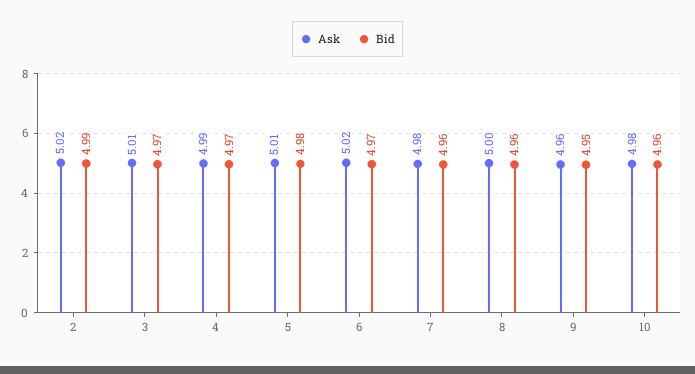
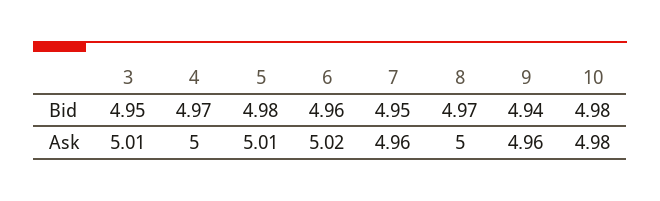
  {
    "Ask": {
-     "2": 5.02,
      "3": 5.01,
-     "4": 4.99,
+     "4": 5,
      "5": 5.01,
      "6": 5.02,
-     "7": 4.98,
+     "7": 4.96,
      "8": 5,
      "9": 4.96,
      "10": 4.98
    },
    "Bid": {
-     "2": 4.99,
-     "3": 4.97,
+     "3": 4.95,
      "4": 4.97,
      "5": 4.98,
-     "6": 4.97,
+     "6": 4.96,
-     "7": 4.96,
+     "7": 4.95,
-     "8": 4.96,
+     "8": 4.97,
-     "9": 4.95,
+     "9": 4.94,
-     "10": 4.96
+     "10": 4.98
    }
  }

